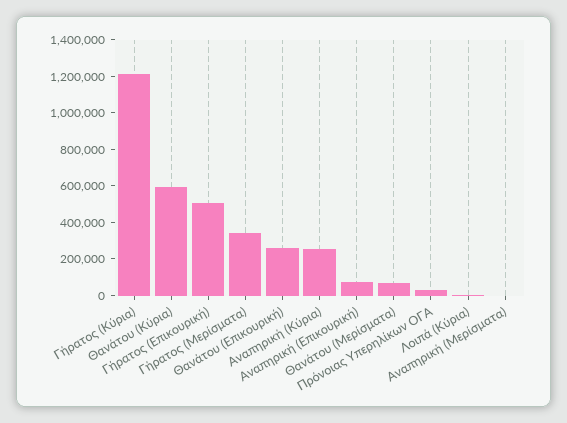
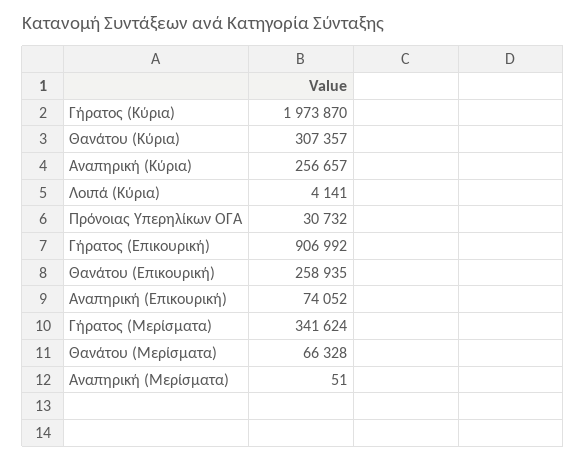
  {
-   "Γήρατος (Κύρια)": 1200000,
+   "Γήρατος (Κύρια)": 1973870,
-   "Θανάτου (Κύρια)": 600000,
+   "Θανάτου (Κύρια)": 307357,
-   "Γήρατος (Επικουρική)": 500000,
+   "Γήρατος (Επικουρική)": 906992,
    "Γήρατος (Μερίσματα)": 341624,
    "Θανάτου (Επικουρική)": 258935,
    "Αναπηρική (Κύρια)": 256657,
    "Αναπηρική (Επικουρική)": 74052,
    "Θανάτου (Μερίσματα)": 66328,
    "Πρόνοιας Υπερηλίκων ΟΓΑ": 30732,
    "Λοιπά (Κύρια)": 4141,
    "Αναπηρική (Μερίσματα)": 51
  }

